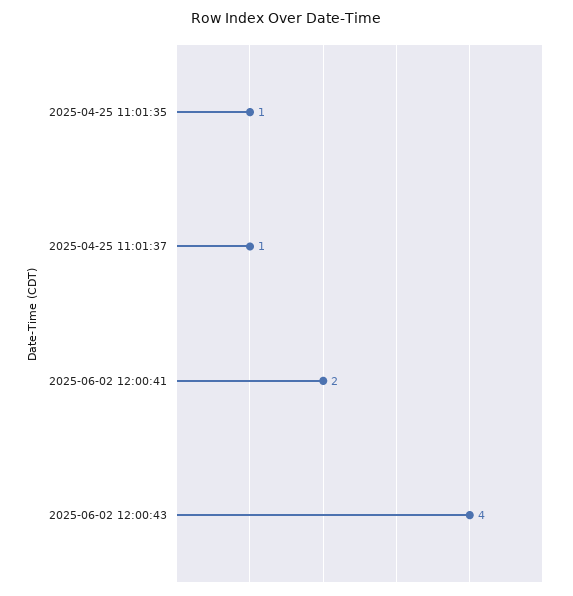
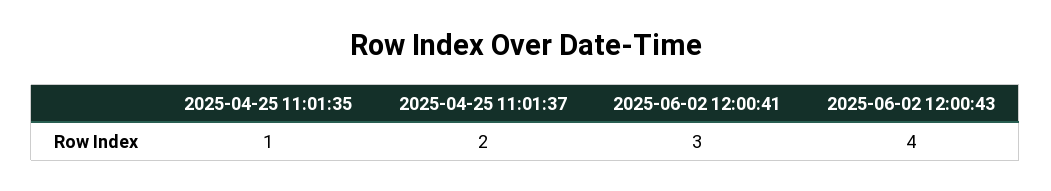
  {
    "2025-04-25 11:01:35": 1,
-   "2025-04-25 11:01:37": 1,
+   "2025-04-25 11:01:37": 2,
-   "2025-06-02 12:00:41": 2,
+   "2025-06-02 12:00:41": 3,
    "2025-06-02 12:00:43": 4
  }

